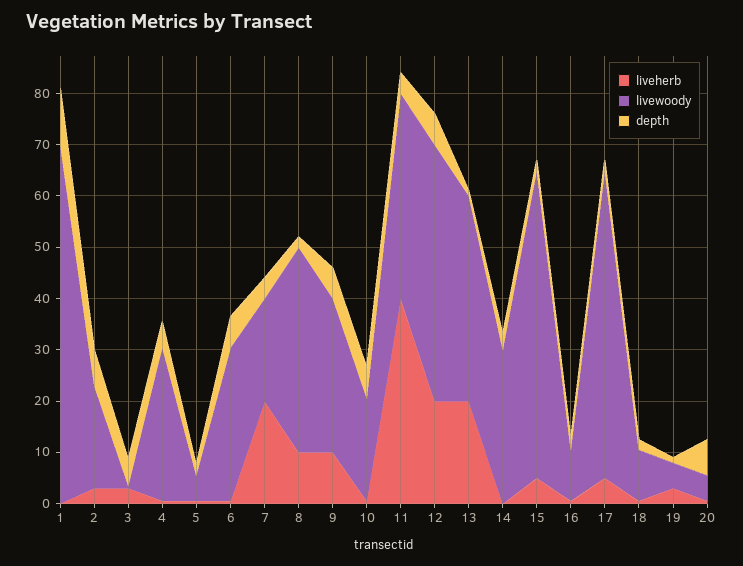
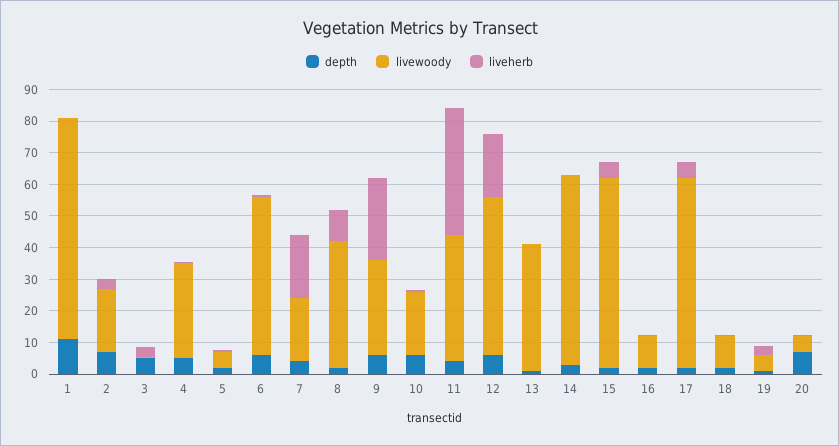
  {
    "liveherb": {
      "1": 0,
      "2": 4,
      "3": 4,
      "4": 0,
      "5": 0,
      "6": 0,
      "7": 20,
      "8": 10,
-     "9": 10,
+     "9": 25,
      "10": 0,
      "11": 40,
      "12": 20,
-     "13": 20,
+     "13": 0,
      "14": 0,
      "15": 6,
      "16": 0,
      "17": 6,
      "18": 0,
      "19": 4,
      "20": 0
    },
    "livewoody": {
      "1": 70,
      "2": 20,
      "3": 0,
      "4": 30,
      "5": 6,
-     "6": 30,
+     "6": 50,
      "7": 20,
      "8": 40,
      "9": 30,
      "10": 20,
      "11": 40,
      "12": 50,
      "13": 40,
-     "14": 30,
+     "14": 60,
      "15": 60,
      "16": 10,
      "17": 60,
      "18": 10,
      "19": 6,
      "20": 6
    },
    "depth": {
      "1": 12,
      "2": 8,
      "3": 6,
      "4": 6,
      "5": 2,
      "6": 6,
      "7": 4,
      "8": 2,
      "9": 6,
      "10": 6,
      "11": 4,
      "12": 6,
      "13": 2,
      "14": 4,
      "15": 2,
      "16": 2,
      "17": 2,
      "18": 2,
      "19": 2,
      "20": 8
    }
  }

